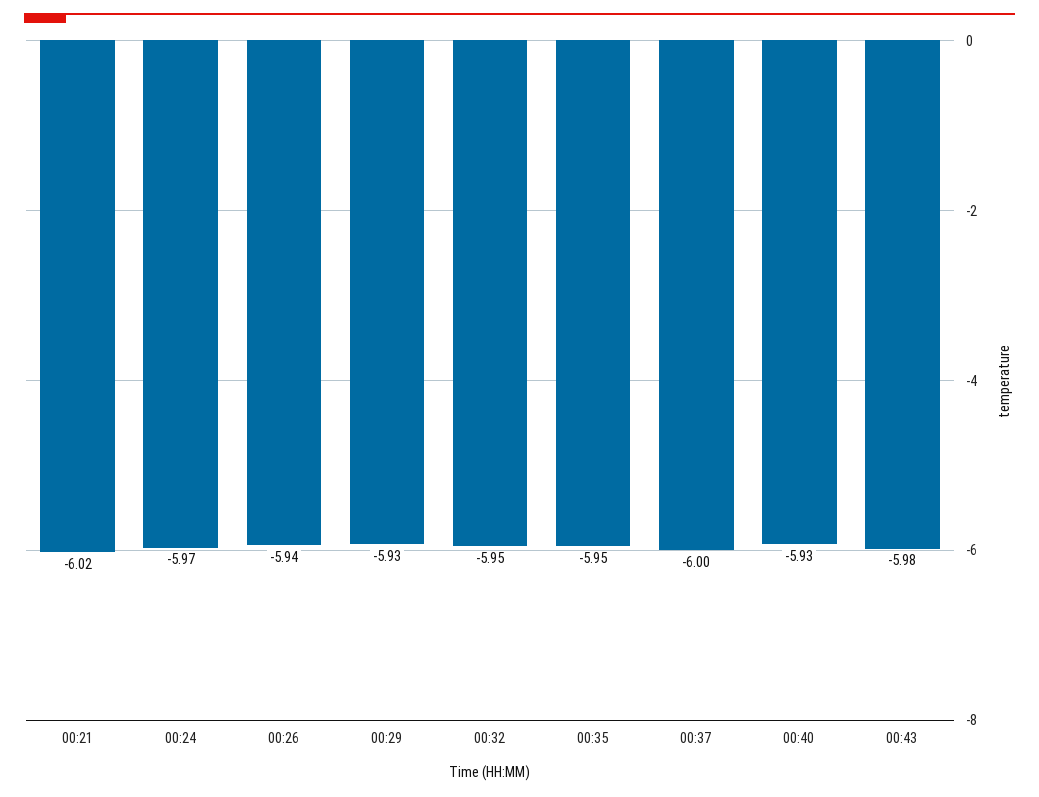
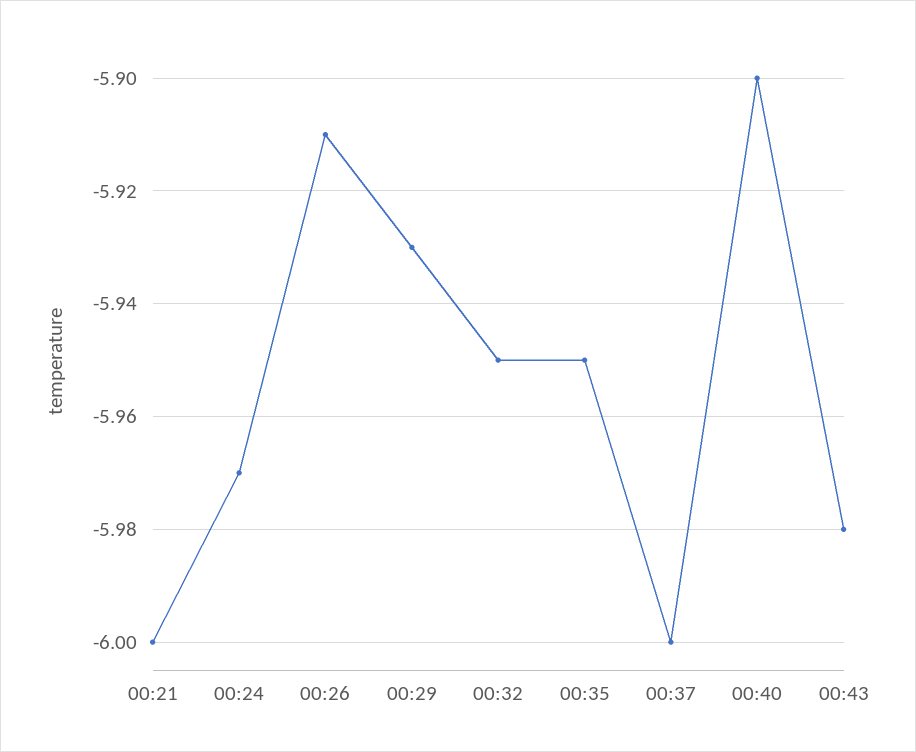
  {
-   "00:21": -6.02,
+   "00:21": -6,
    "00:24": -5.97,
-   "00:26": -5.94,
+   "00:26": -5.91,
    "00:29": -5.93,
    "00:32": -5.95,
    "00:35": -5.95,
    "00:37": -6,
-   "00:40": -5.93,
+   "00:40": -5.9,
    "00:43": -5.98
  }

